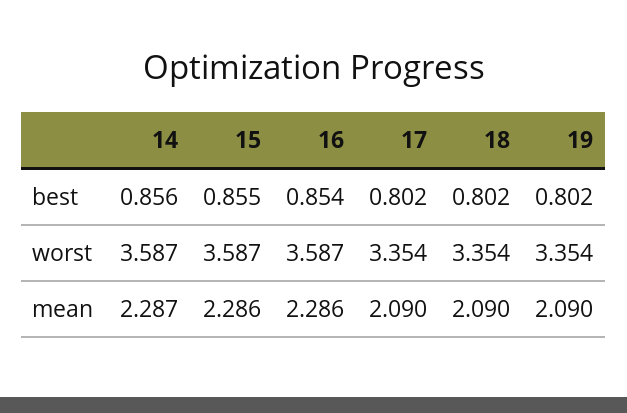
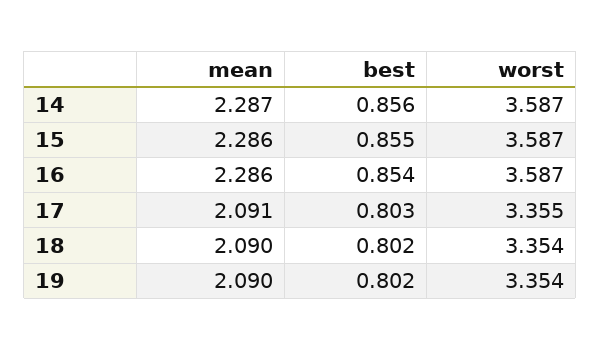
  {
    "14": {
      "best": 0.856,
      "worst": 3.587,
      "mean": 2.287
    },
    "15": {
      "best": 0.855,
      "worst": 3.587,
      "mean": 2.286
    },
    "16": {
      "best": 0.854,
      "worst": 3.587,
      "mean": 2.286
    },
    "17": {
-     "best": 0.802,
+     "best": 0.803,
-     "worst": 3.354,
+     "worst": 3.355,
-     "mean": 2.09
+     "mean": 2.091
    },
    "18": {
      "best": 0.802,
      "worst": 3.354,
      "mean": 2.09
    },
    "19": {
      "best": 0.802,
      "worst": 3.354,
      "mean": 2.09
    }
  }

